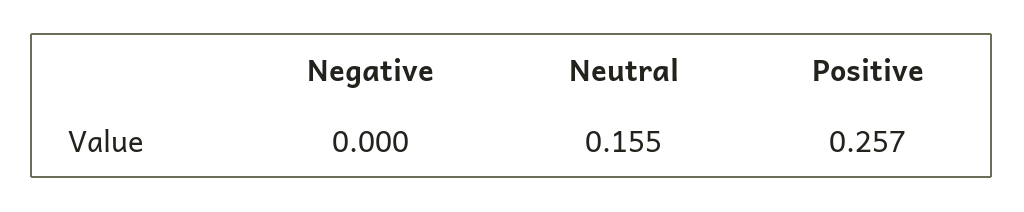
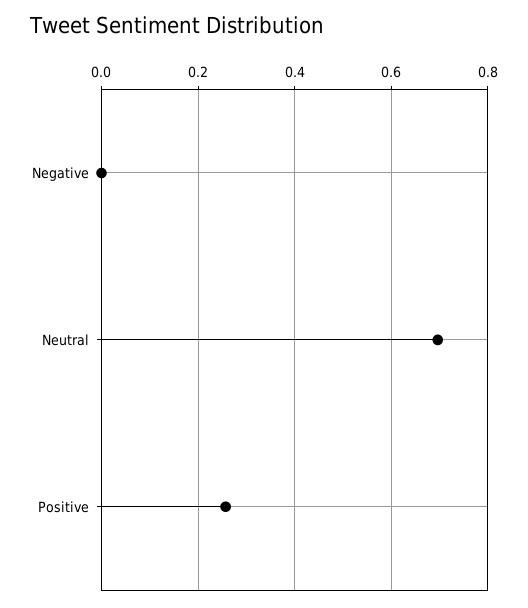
  {
    "Negative": 0,
-   "Neutral": 0.155,
+   "Neutral": 0.7,
    "Positive": 0.257
  }

